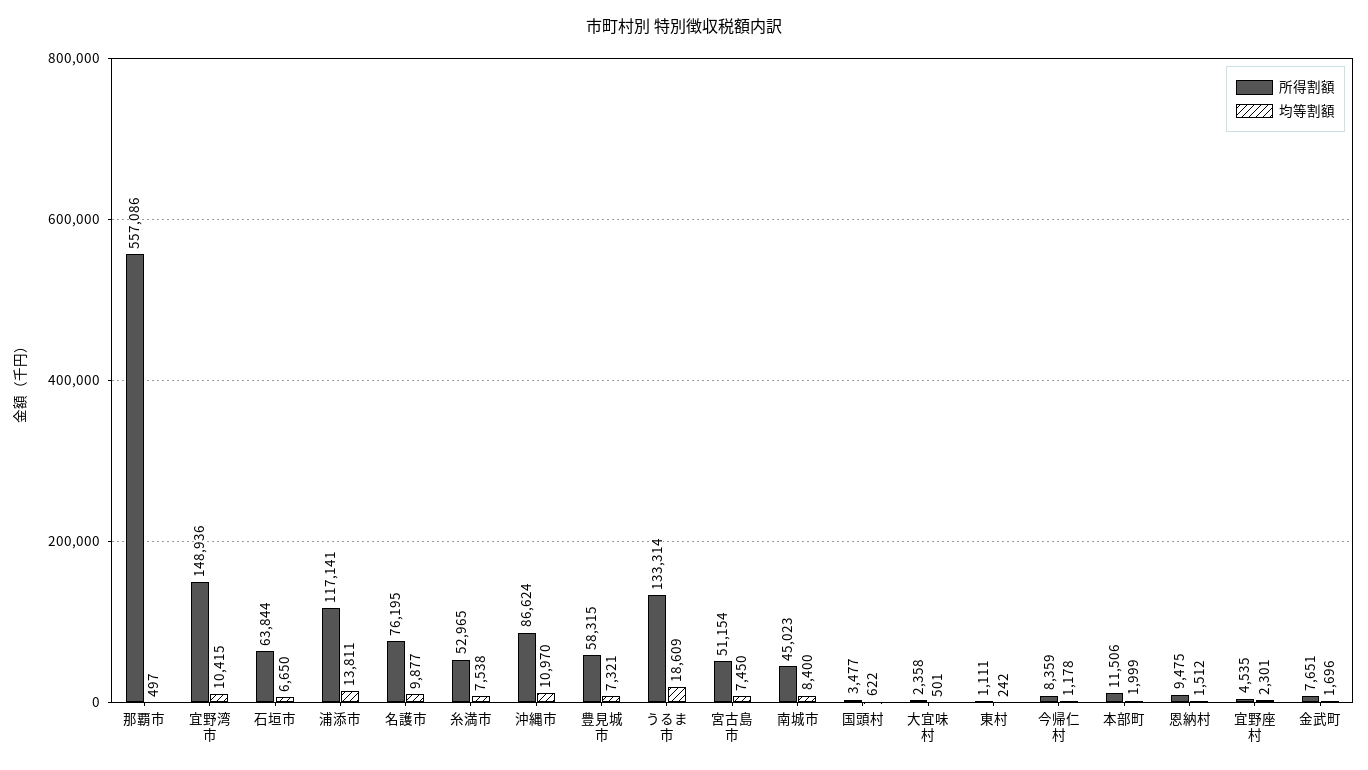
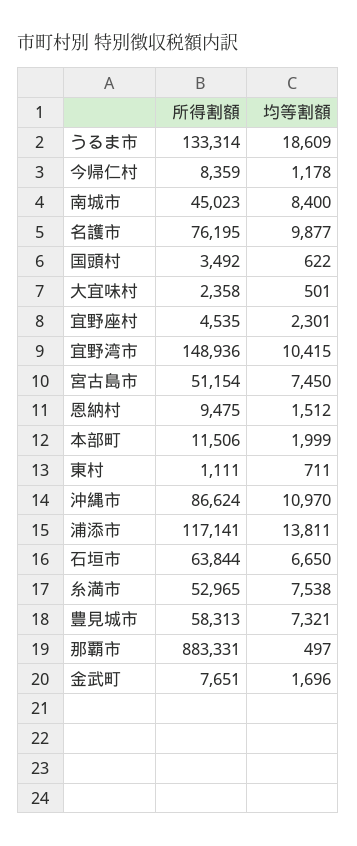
  {
    "所得割額": {
-     "那覇市": 557086,
+     "那覇市": 883331,
      "宜野湾市": 148936,
      "石垣市": 63844,
      "浦添市": 117141,
      "名護市": 76195,
      "糸満市": 52965,
      "沖縄市": 86624,
-     "豊見城市": 58315,
+     "豊見城市": 58313,
      "うるま市": 133314,
      "宮古島市": 51154,
      "南城市": 45023,
-     "国頭村": 3477,
+     "国頭村": 3492,
      "大宜味村": 2358,
      "東村": 1111,
      "今帰仁村": 8359,
      "本部町": 11506,
      "恩納村": 9475,
      "宜野座村": 4535,
      "金武町": 7651
    },
    "均等割額": {
      "那覇市": 497,
      "宜野湾市": 10415,
      "石垣市": 6650,
      "浦添市": 13811,
      "名護市": 9877,
      "糸満市": 7538,
      "沖縄市": 10970,
      "豊見城市": 7321,
      "うるま市": 18609,
      "宮古島市": 7450,
      "南城市": 8400,
      "国頭村": 622,
      "大宜味村": 501,
-     "東村": 242,
+     "東村": 711,
      "今帰仁村": 1178,
      "本部町": 1999,
      "恩納村": 1512,
      "宜野座村": 2301,
      "金武町": 1696
    }
  }

